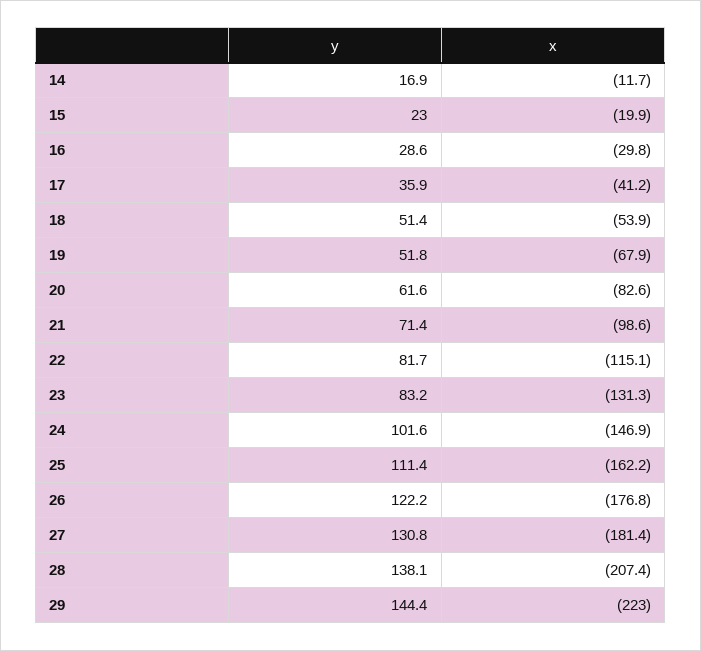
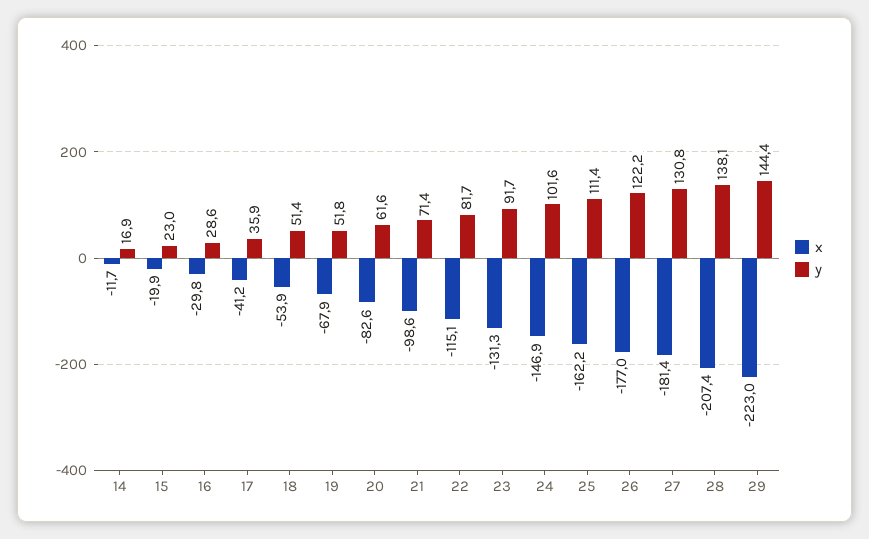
  {
    "y": {
      "14": 16.9,
      "15": 23,
      "16": 28.6,
      "17": 35.9,
      "18": 51.4,
      "19": 51.8,
      "20": 61.6,
      "21": 71.4,
      "22": 81.7,
-     "23": 83.2,
+     "23": 91.7,
      "24": 101.6,
      "25": 111.4,
      "26": 122.2,
      "27": 130.8,
      "28": 138.1,
      "29": 144.4
    },
    "x": {
      "14": -11.7,
      "15": -19.9,
      "16": -29.8,
      "17": -41.2,
      "18": -53.9,
      "19": -67.9,
      "20": -82.6,
      "21": -98.6,
      "22": -115.1,
      "23": -131.3,
      "24": -146.9,
      "25": -162.2,
-     "26": -176.8,
+     "26": -177,
      "27": -181.4,
      "28": -207.4,
      "29": -223
    }
  }

